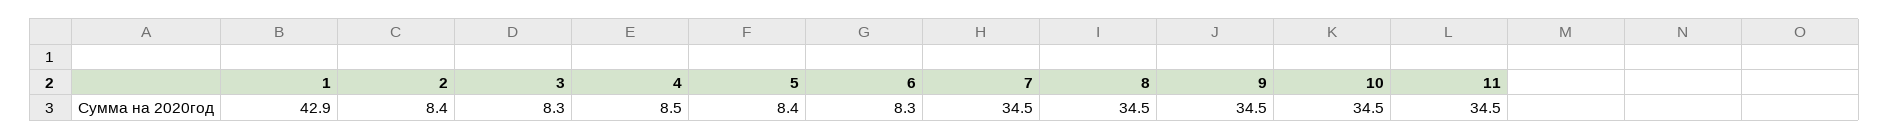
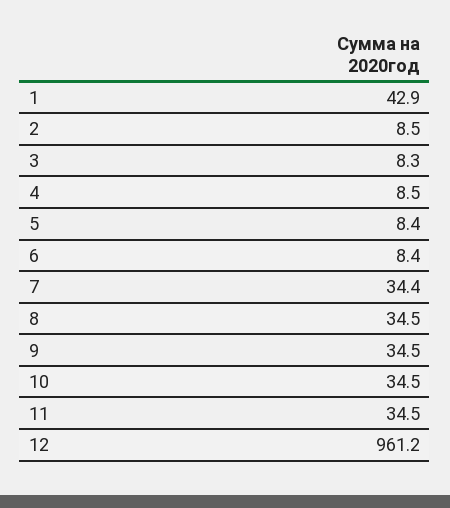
  {
    "1": 42.9,
-   "2": 8.4,
+   "2": 8.5,
    "3": 8.3,
    "4": 8.5,
    "5": 8.4,
-   "6": 8.3,
+   "6": 8.4,
-   "7": 34.5,
+   "7": 34.4,
    "8": 34.5,
    "9": 34.5,
    "10": 34.5,
-   "11": 34.5
+   "11": 34.5,
+   "12": 961.2
  }

